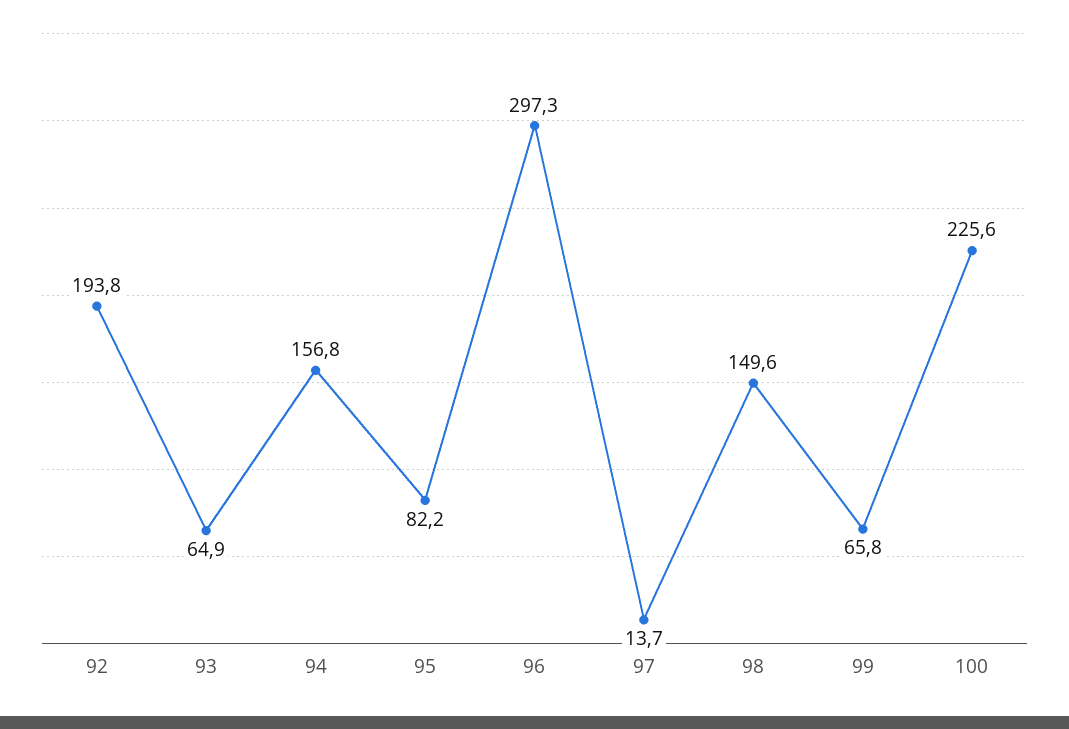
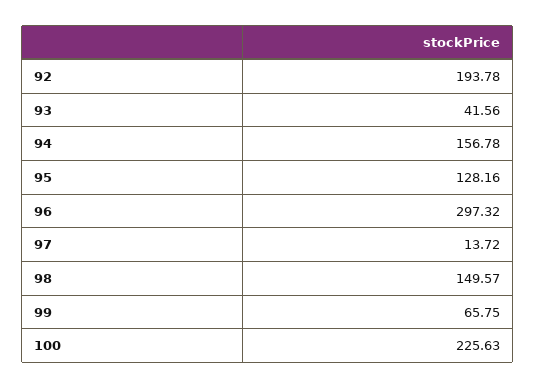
  {
    "92": 193.78,
-   "93": 64.9,
+   "93": 41.56,
    "94": 156.78,
-   "95": 82.2,
+   "95": 128.16,
    "96": 297.32,
    "97": 13.72,
    "98": 149.57,
    "99": 65.75,
    "100": 225.63
  }

